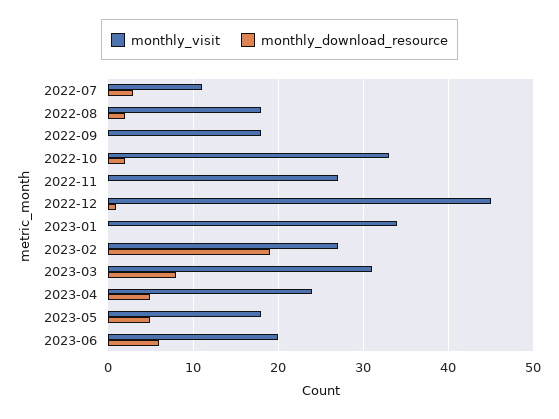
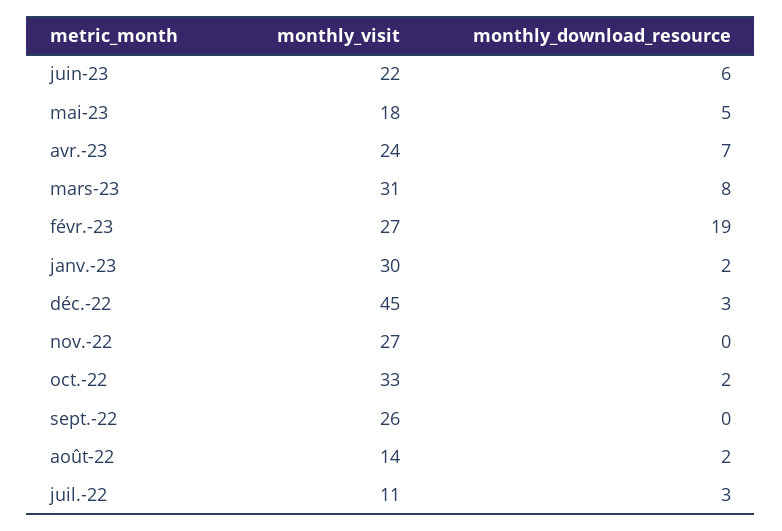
  {
    "monthly_visit": {
      "2022-07": 11,
-     "2022-08": 18,
+     "2022-08": 14,
-     "2022-09": 18,
+     "2022-09": 26,
      "2022-10": 33,
      "2022-11": 27,
      "2022-12": 45,
-     "2023-01": 34,
+     "2023-01": 30,
      "2023-02": 27,
      "2023-03": 31,
      "2023-04": 24,
      "2023-05": 18,
-     "2023-06": 20
+     "2023-06": 22
    },
    "monthly_download_resource": {
      "2022-07": 3,
      "2022-08": 2,
      "2022-09": 0,
      "2022-10": 2,
      "2022-11": 0,
-     "2022-12": 1,
+     "2022-12": 3,
-     "2023-01": 0,
+     "2023-01": 2,
      "2023-02": 19,
      "2023-03": 8,
-     "2023-04": 5,
+     "2023-04": 7,
      "2023-05": 5,
      "2023-06": 6
    }
  }

